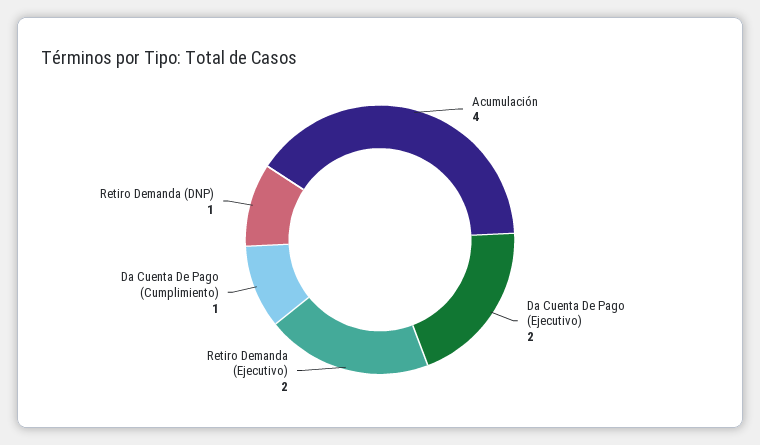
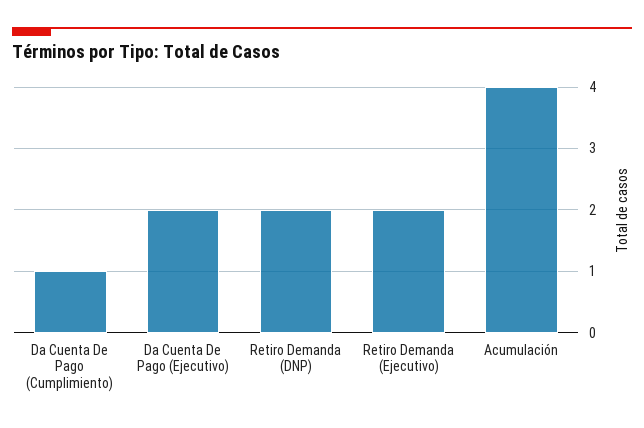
  {
    "Acumulación": 4,
    "Da Cuenta De Pago (Ejecutivo)": 2,
    "Retiro Demanda (Ejecutivo)": 2,
    "Da Cuenta De Pago (Cumplimiento)": 1,
-   "Retiro Demanda (DNP)": 1
+   "Retiro Demanda (DNP)": 2
  }

